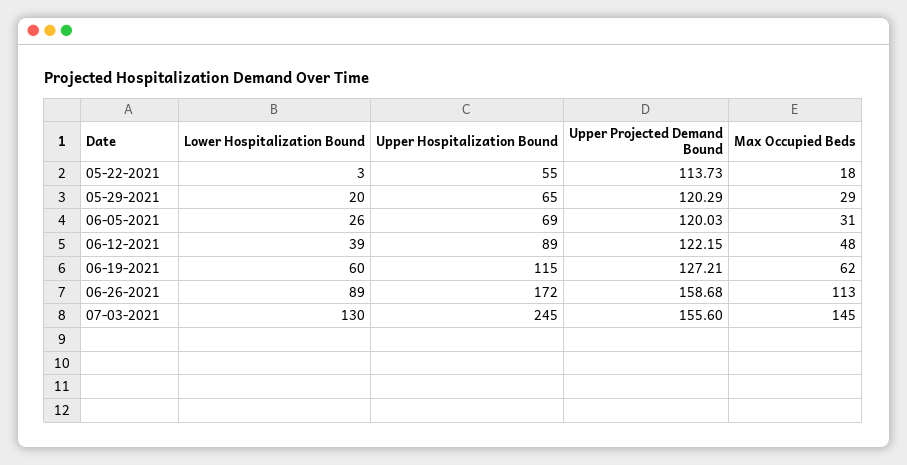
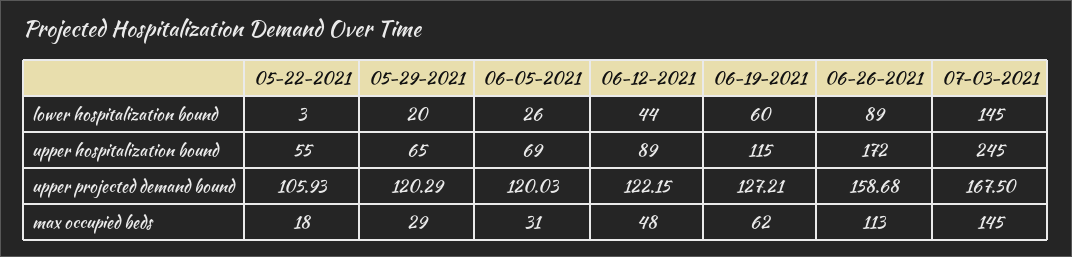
  {
    "Lower Hospitalization Bound": {
      "05-22-2021": 3,
      "05-29-2021": 20,
      "06-05-2021": 26,
-     "06-12-2021": 39,
+     "06-12-2021": 44,
      "06-19-2021": 60,
      "06-26-2021": 89,
-     "07-03-2021": 130
+     "07-03-2021": 145
    },
    "Upper Hospitalization Bound": {
      "05-22-2021": 55,
      "05-29-2021": 65,
      "06-05-2021": 69,
      "06-12-2021": 89,
      "06-19-2021": 115,
      "06-26-2021": 172,
      "07-03-2021": 245
    },
    "Upper Projected Demand Bound": {
-     "05-22-2021": 113.73,
+     "05-22-2021": 105.93,
      "05-29-2021": 120.29,
      "06-05-2021": 120.03,
      "06-12-2021": 122.15,
      "06-19-2021": 127.21,
      "06-26-2021": 158.68,
-     "07-03-2021": 155.6
+     "07-03-2021": 167.5
    },
    "Max Occupied Beds": {
      "05-22-2021": 18,
      "05-29-2021": 29,
      "06-05-2021": 31,
      "06-12-2021": 48,
      "06-19-2021": 62,
      "06-26-2021": 113,
      "07-03-2021": 145
    }
  }

